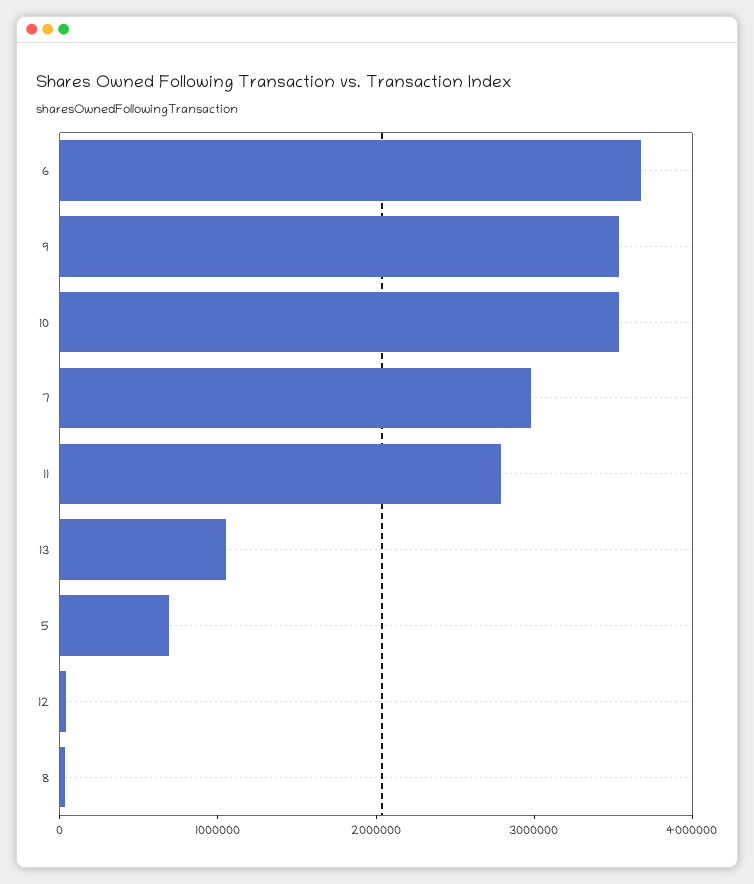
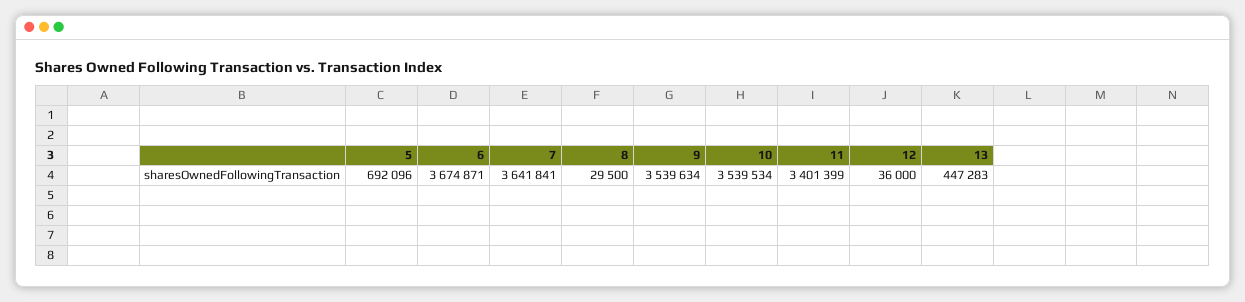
  {
    "6": 3674871,
    "9": 3539634,
    "10": 3539534,
-   "7": 3000000,
+   "7": 3641841,
-   "11": 2800000,
+   "11": 3401399,
-   "13": 1000000,
+   "13": 447283,
    "5": 692096,
    "12": 36000,
    "8": 29500
  }

